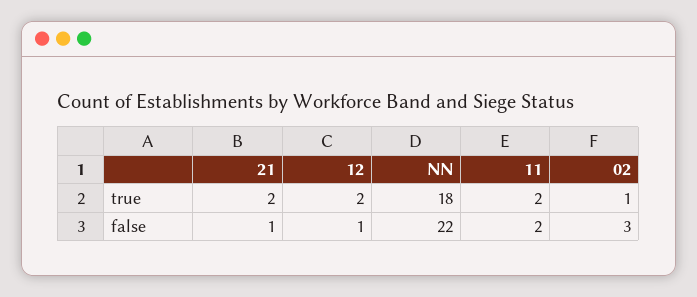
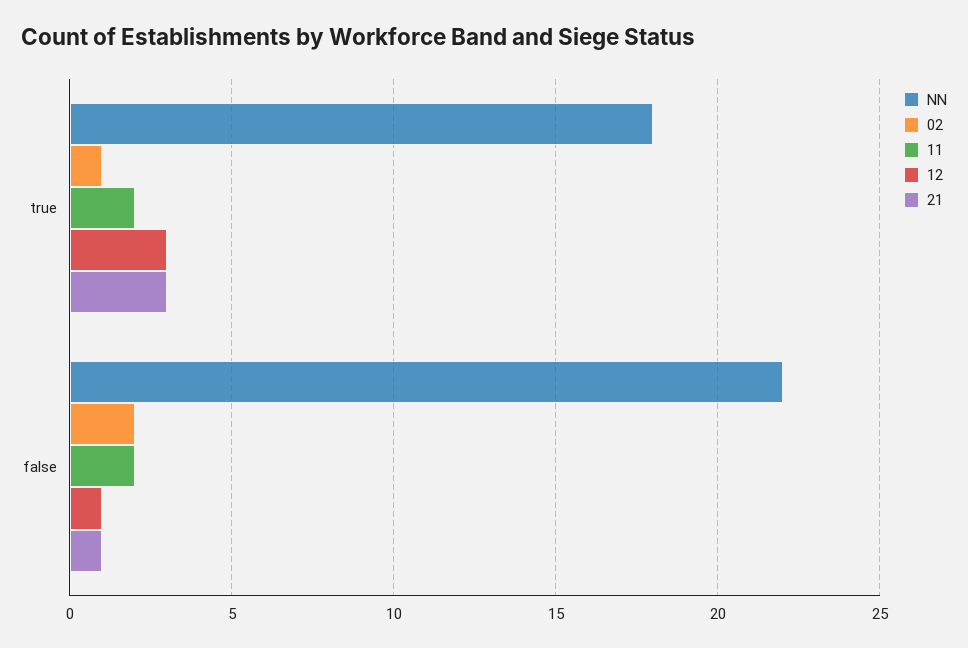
  {
    "21": {
-     "true": 2,
+     "true": 3,
      "false": 1
    },
    "12": {
-     "true": 2,
+     "true": 3,
      "false": 1
    },
    "NN": {
      "true": 18,
      "false": 22
    },
    "11": {
      "true": 2,
      "false": 2
    },
    "02": {
      "true": 1,
-     "false": 3
+     "false": 2
    }
  }

